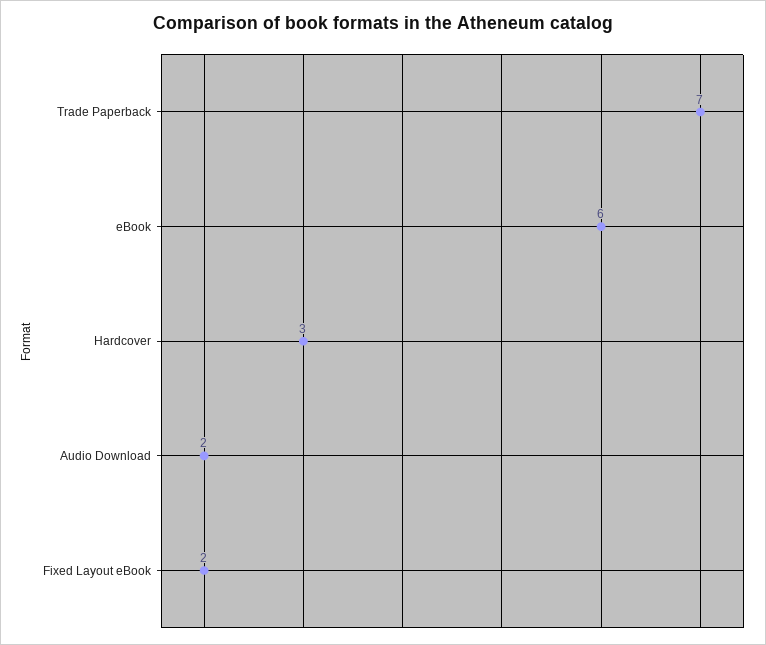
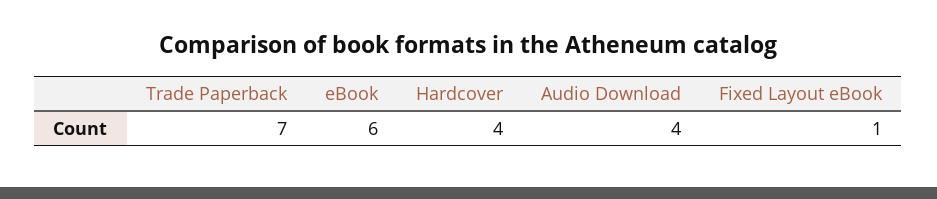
  {
    "Trade Paperback": 7,
    "eBook": 6,
-   "Hardcover": 3,
+   "Hardcover": 4,
-   "Audio Download": 2,
+   "Audio Download": 4,
-   "Fixed Layout eBook": 2
+   "Fixed Layout eBook": 1
  }

